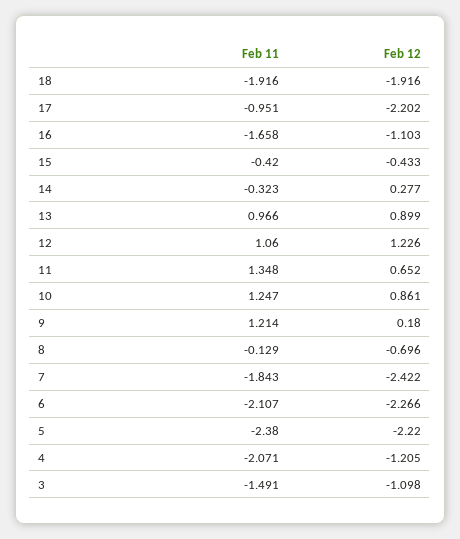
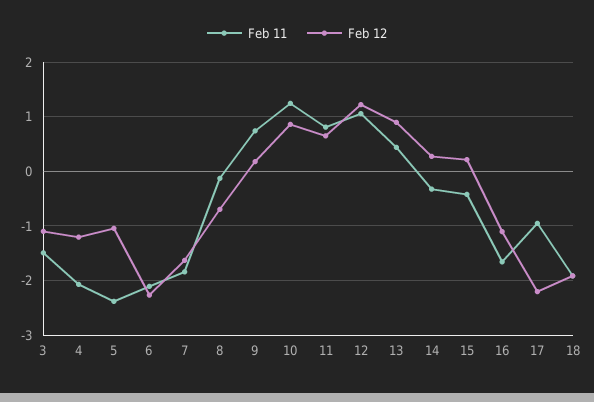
  {
    "Feb 11": {
      "18": -1.916,
      "17": -0.951,
      "16": -1.658,
      "15": -0.42,
      "14": -0.323,
-     "13": 0.966,
+     "13": 0.4,
      "12": 1.06,
-     "11": 1.348,
+     "11": 0.8,
      "10": 1.247,
-     "9": 1.214,
+     "9": 0.8,
      "8": -0.129,
      "7": -1.843,
      "6": -2.107,
      "5": -2.38,
      "4": -2.071,
      "3": -1.491
    },
    "Feb 12": {
      "18": -1.916,
      "17": -2.202,
      "16": -1.103,
-     "15": -0.433,
+     "15": 0.2,
      "14": 0.277,
      "13": 0.899,
      "12": 1.226,
      "11": 0.652,
      "10": 0.861,
      "9": 0.18,
      "8": -0.696,
-     "7": -2.422,
+     "7": -1.6,
      "6": -2.266,
-     "5": -2.22,
+     "5": -1,
      "4": -1.205,
      "3": -1.098
    }
  }

